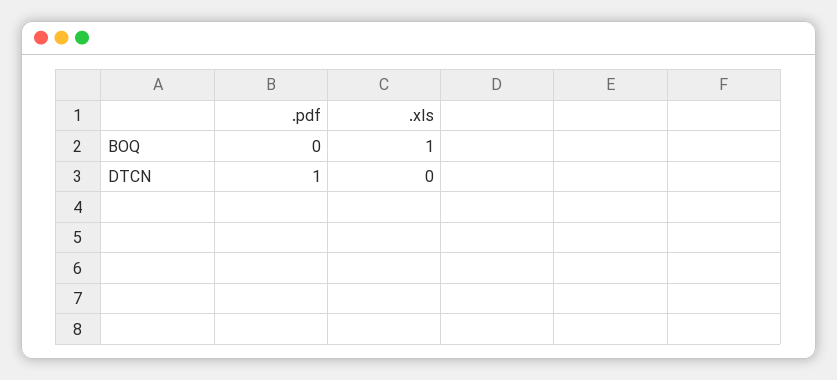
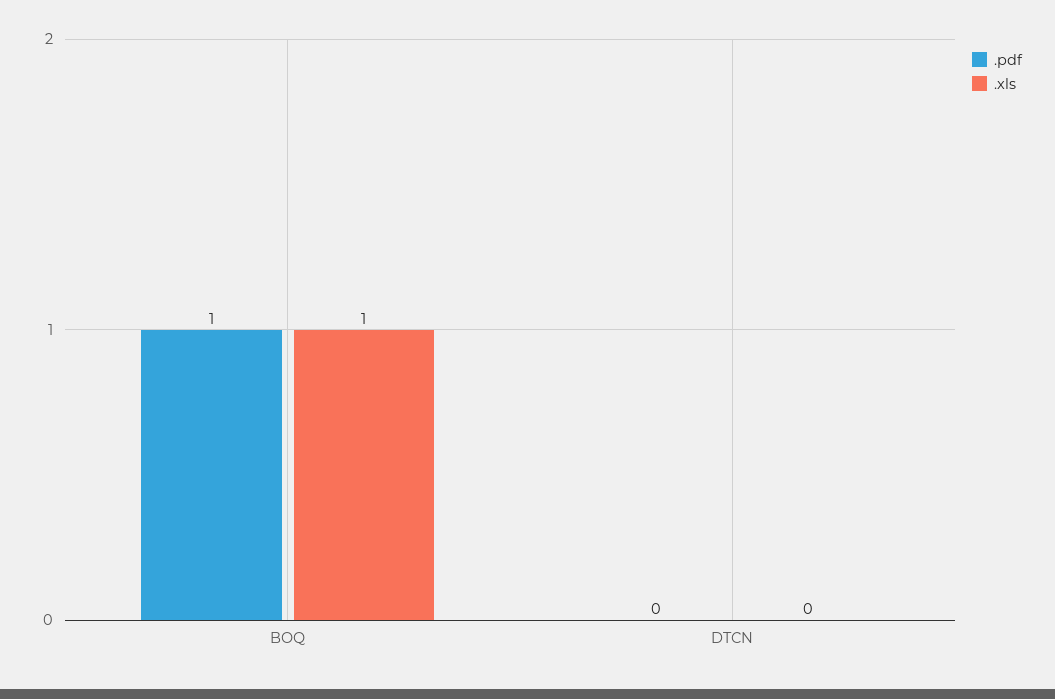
  {
    ".pdf": {
-     "BOQ": 0,
+     "BOQ": 1,
-     "DTCN": 1
+     "DTCN": 0
    },
    ".xls": {
      "BOQ": 1,
      "DTCN": 0
    }
  }

